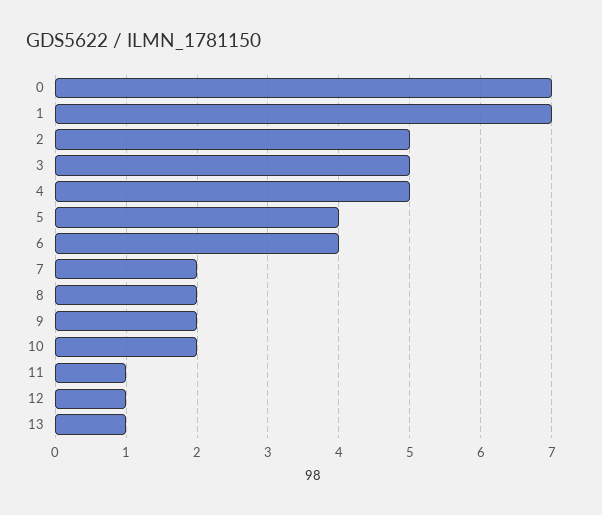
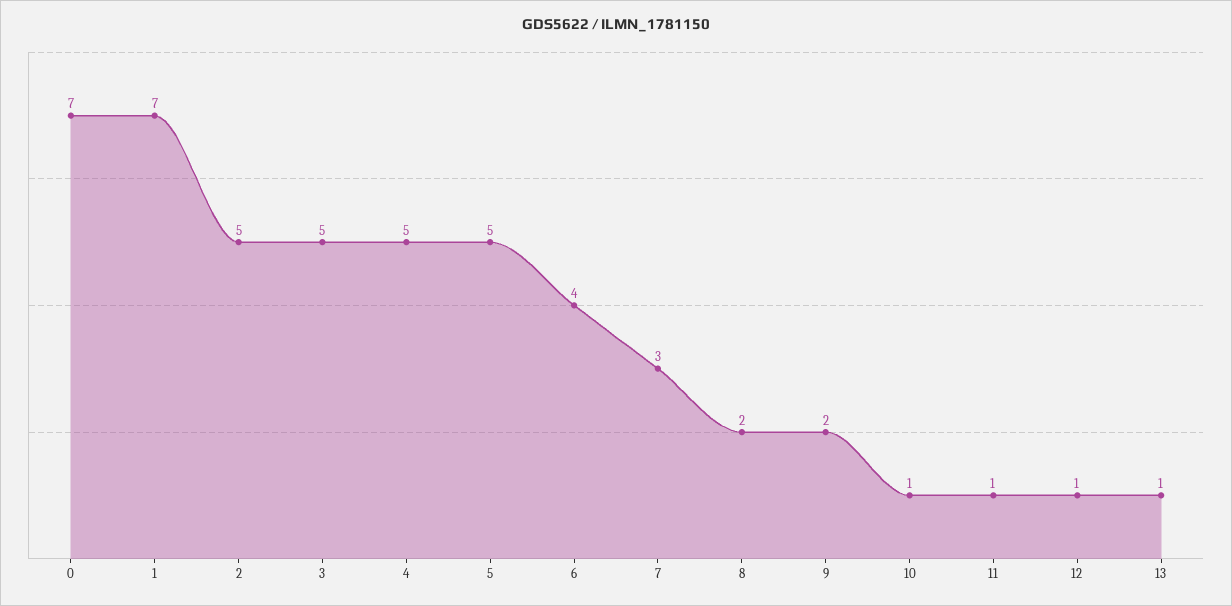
  {
    "0": 7,
    "1": 7,
    "2": 5,
    "3": 5,
    "4": 5,
-   "5": 4,
+   "5": 5,
    "6": 4,
-   "7": 2,
+   "7": 3,
    "8": 2,
    "9": 2,
-   "10": 2,
+   "10": 1,
    "11": 1,
    "12": 1,
    "13": 1
  }

